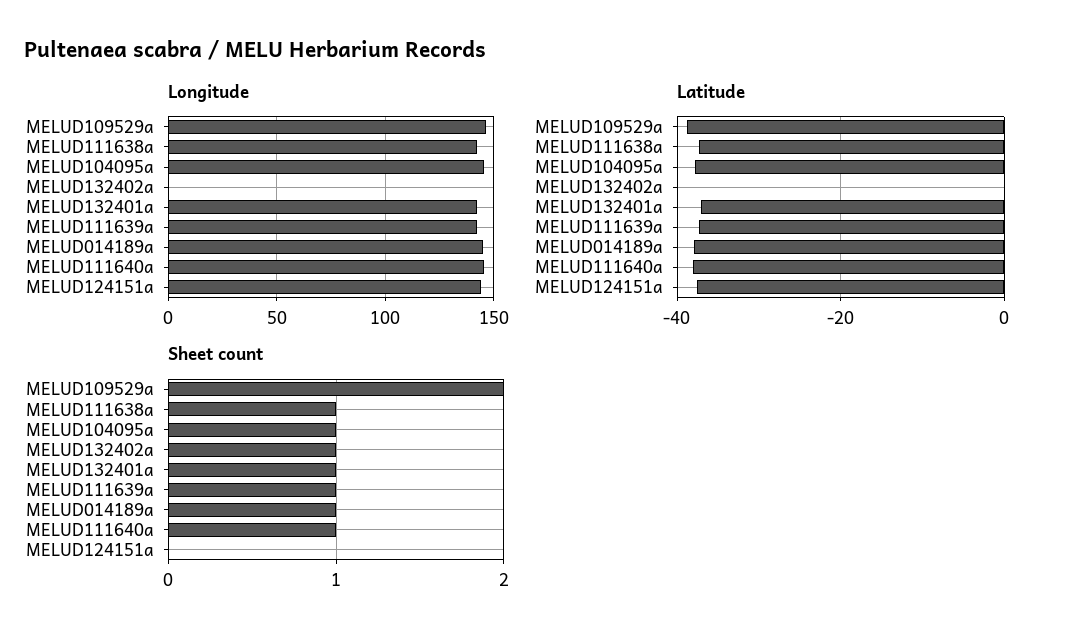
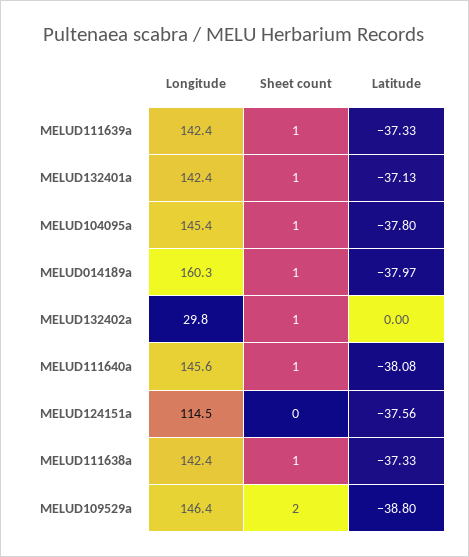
  {
    "Longitude": {
      "MELUD109529a": 146.4,
      "MELUD111638a": 142.4,
      "MELUD104095a": 145.4,
-     "MELUD132402a": 0,
+     "MELUD132402a": 29.8,
      "MELUD132401a": 142.4,
      "MELUD111639a": 142.4,
-     "MELUD014189a": 145,
+     "MELUD014189a": 160.3,
      "MELUD111640a": 145.6,
-     "MELUD124151a": 145
+     "MELUD124151a": 114.5
    },
    "Latitude": {
      "MELUD109529a": -38.8,
      "MELUD111638a": -37.33,
      "MELUD104095a": -37.8,
      "MELUD132402a": 0,
      "MELUD132401a": -37.13,
      "MELUD111639a": -37.33,
      "MELUD014189a": -37.97,
      "MELUD111640a": -38.08,
      "MELUD124151a": -37.56
    },
    "Sheet count": {
      "MELUD109529a": 2,
      "MELUD111638a": 1,
      "MELUD104095a": 1,
      "MELUD132402a": 1,
      "MELUD132401a": 1,
      "MELUD111639a": 1,
      "MELUD014189a": 1,
      "MELUD111640a": 1,
      "MELUD124151a": 0
    }
  }

